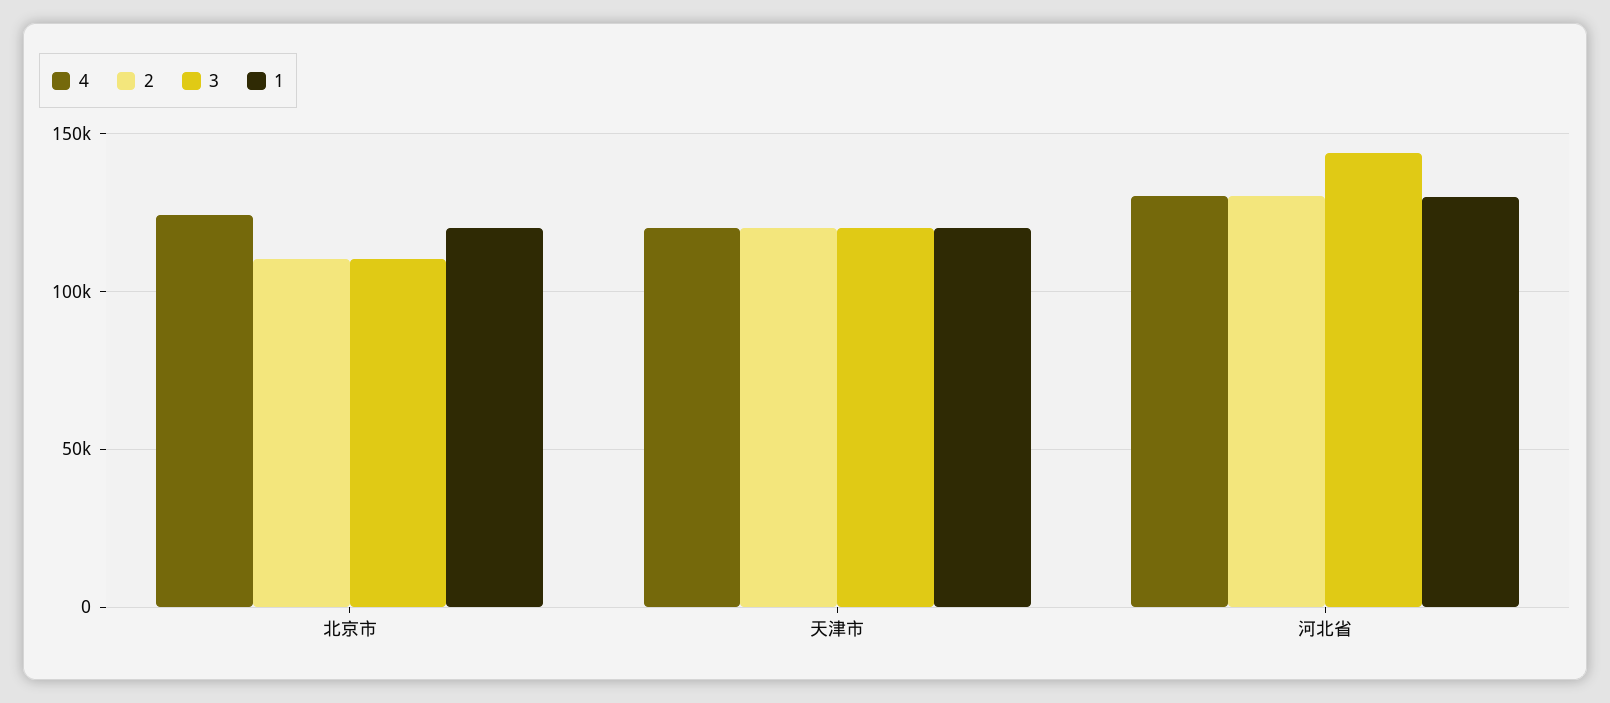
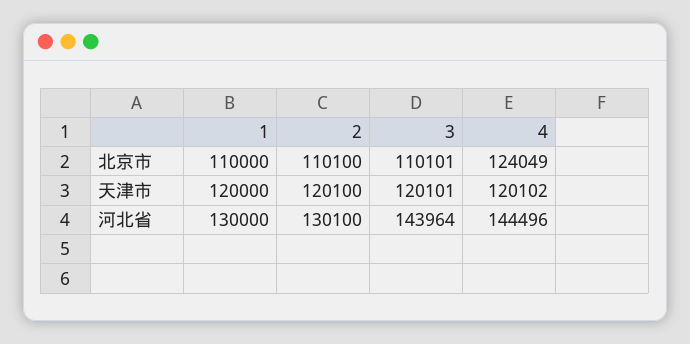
  {
    "4": {
      "北京市": 124049,
      "天津市": 120102,
-     "河北省": 130000
+     "河北省": 144496
    },
    "2": {
      "北京市": 110100,
      "天津市": 120100,
      "河北省": 130100
    },
    "3": {
      "北京市": 110101,
      "天津市": 120101,
      "河北省": 143964
    },
    "1": {
-     "北京市": 120000,
+     "北京市": 110000,
      "天津市": 120000,
      "河北省": 130000
    }
  }

